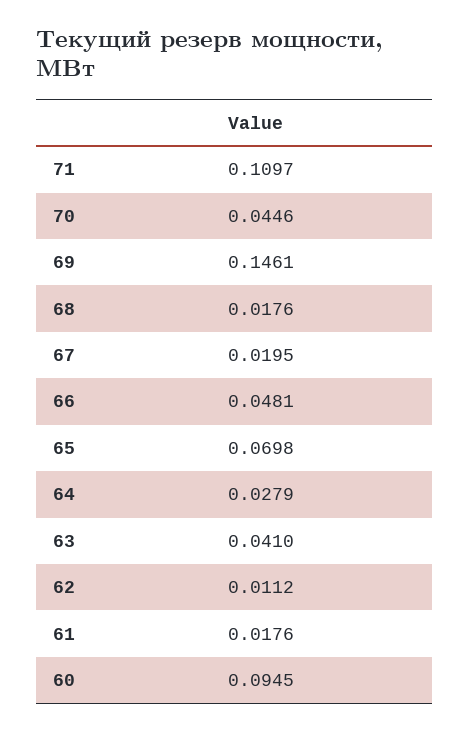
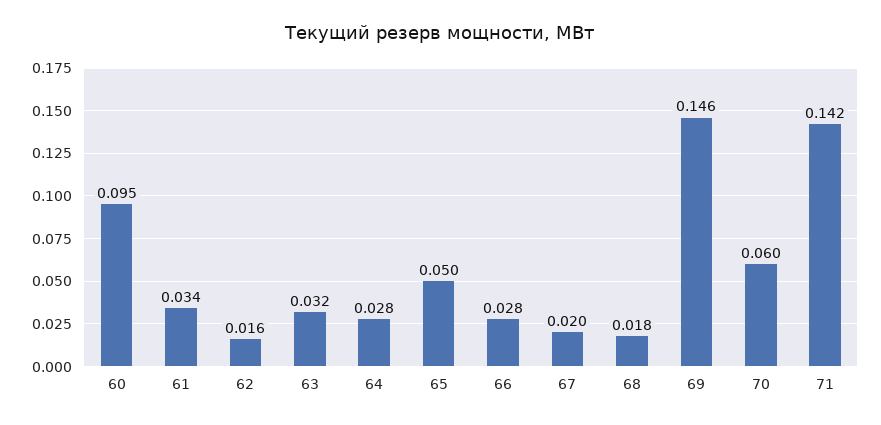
  {
-   "71": 0.1097,
+   "71": 0.142,
-   "70": 0.0446,
+   "70": 0.06,
    "69": 0.1461,
    "68": 0.0176,
    "67": 0.0195,
-   "66": 0.0481,
+   "66": 0.028,
-   "65": 0.0698,
+   "65": 0.05,
    "64": 0.0279,
-   "63": 0.041,
+   "63": 0.032,
-   "62": 0.0112,
+   "62": 0.016,
-   "61": 0.0176,
+   "61": 0.034,
    "60": 0.0945
  }

